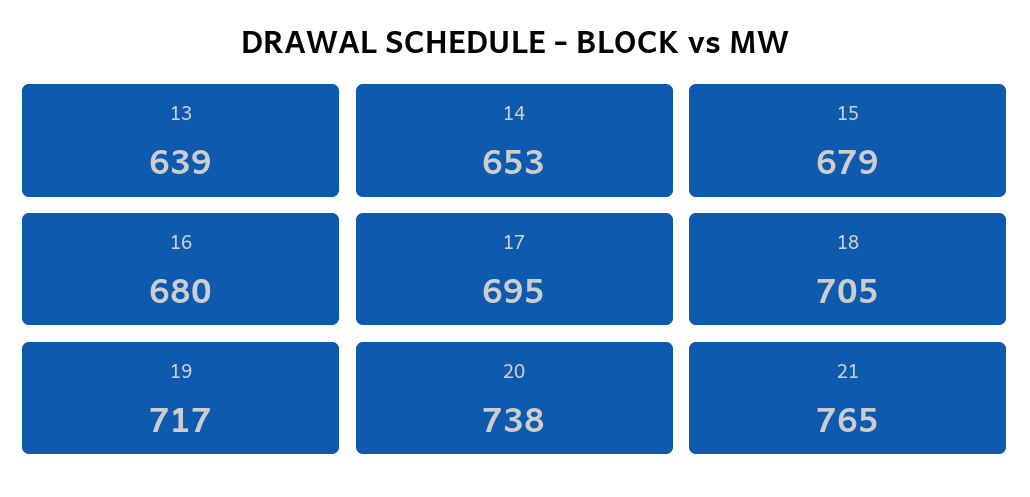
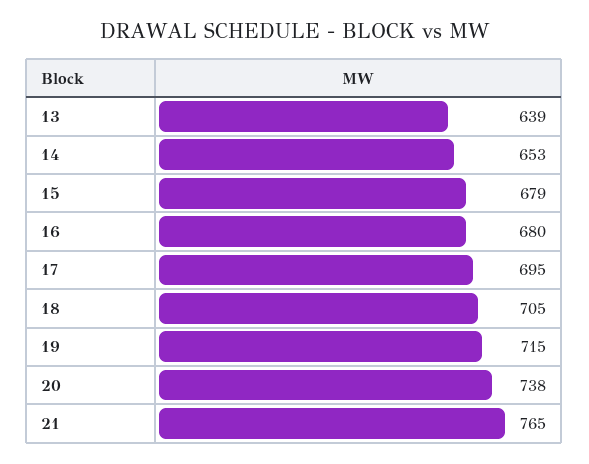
  {
    "13": 639,
    "14": 653,
    "15": 679,
    "16": 680,
    "17": 695,
    "18": 705,
-   "19": 717,
+   "19": 715,
    "20": 738,
    "21": 765
  }

